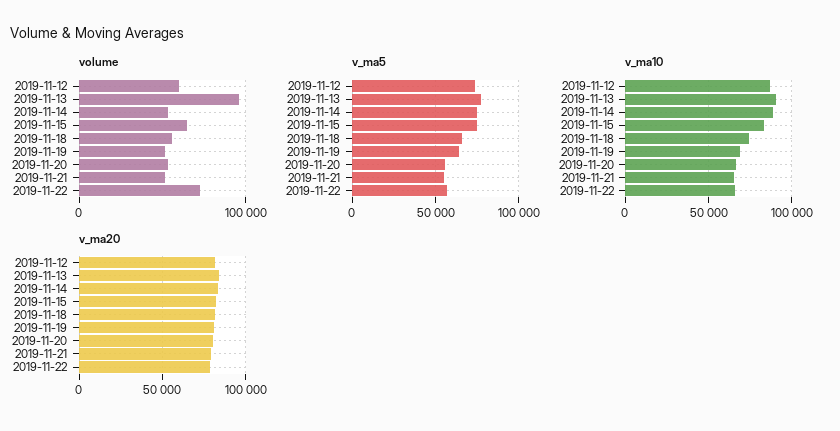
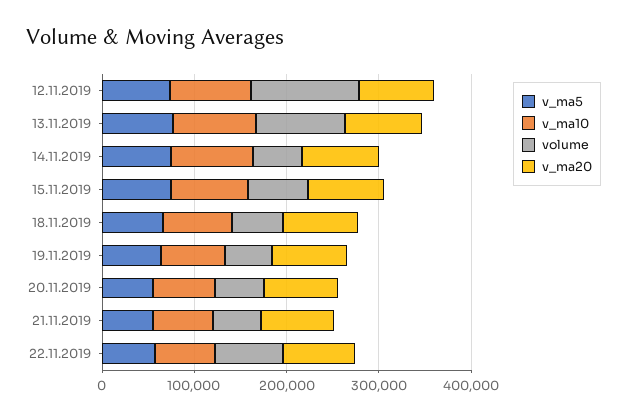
  {
    "volume": {
-     "2019-11-12": 60000,
+     "2019-11-12": 120000,
      "2019-11-13": 100000,
      "2019-11-14": 50000,
      "2019-11-15": 60000,
      "2019-11-18": 60000,
      "2019-11-19": 50000,
      "2019-11-20": 50000,
      "2019-11-21": 50000,
      "2019-11-22": 70000
    },
    "v_ma5": {
      "2019-11-12": 75000,
      "2019-11-13": 75000,
      "2019-11-14": 75000,
      "2019-11-15": 75000,
      "2019-11-18": 65000,
      "2019-11-19": 65000,
      "2019-11-20": 55000,
      "2019-11-21": 55000,
      "2019-11-22": 55000
    },
    "v_ma10": {
      "2019-11-12": 85000,
      "2019-11-13": 90000,
      "2019-11-14": 90000,
      "2019-11-15": 85000,
      "2019-11-18": 75000,
      "2019-11-19": 70000,
      "2019-11-20": 65000,
      "2019-11-21": 65000,
      "2019-11-22": 65000
    },
    "v_ma20": {
      "2019-11-12": 80000,
      "2019-11-13": 85000,
      "2019-11-14": 85000,
      "2019-11-15": 80000,
      "2019-11-18": 80000,
      "2019-11-19": 80000,
      "2019-11-20": 80000,
      "2019-11-21": 80000,
      "2019-11-22": 80000
    }
  }

